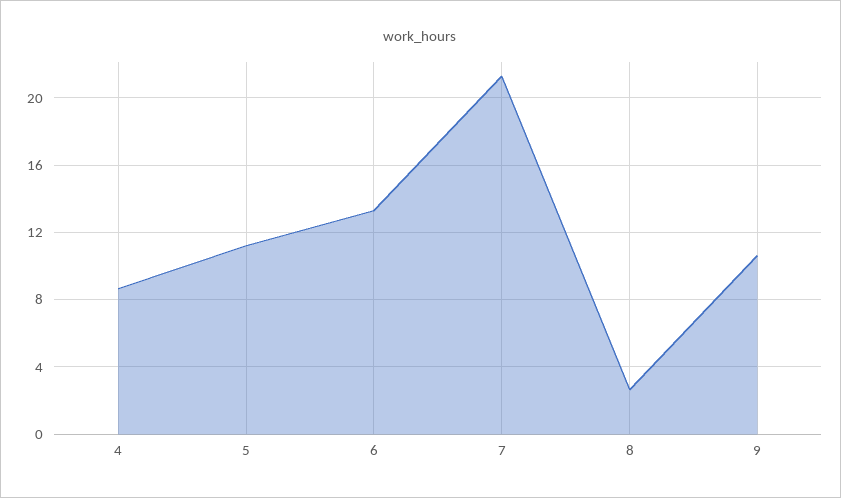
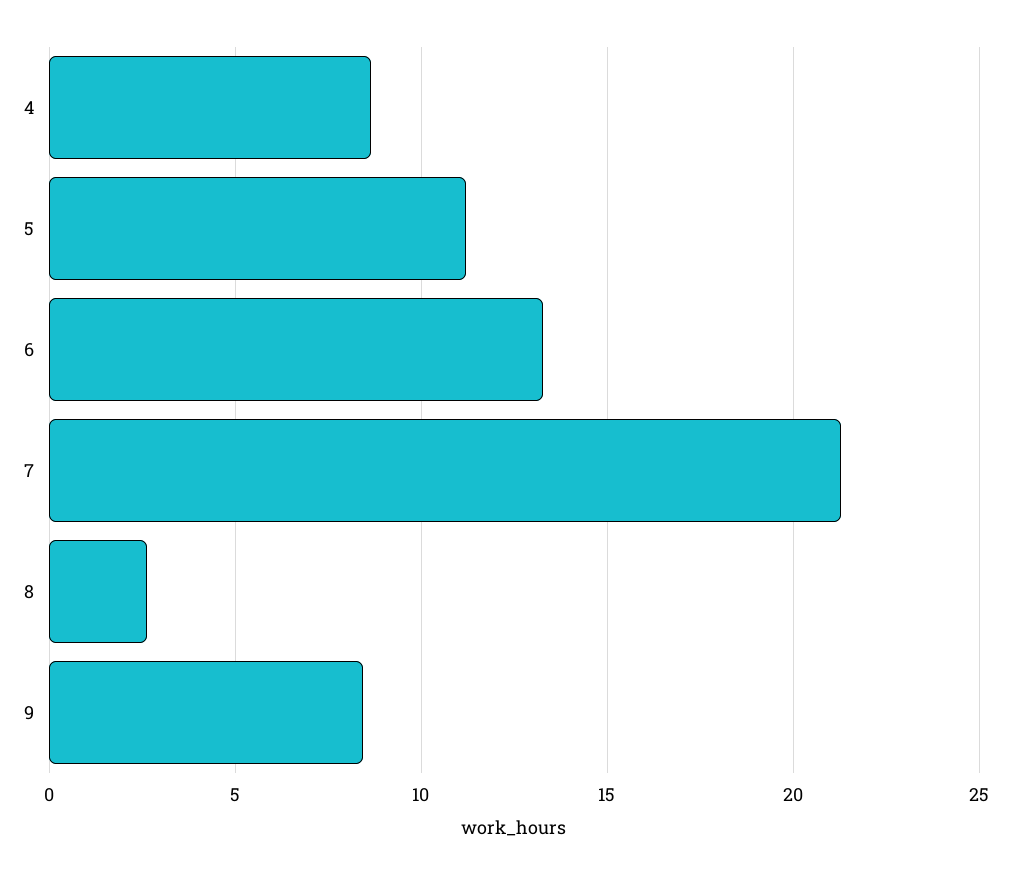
  {
    "4": 8.5,
    "5": 11,
    "6": 13.5,
    "7": 21.5,
    "8": 2.5,
-   "9": 10.5
+   "9": 8.5
  }

